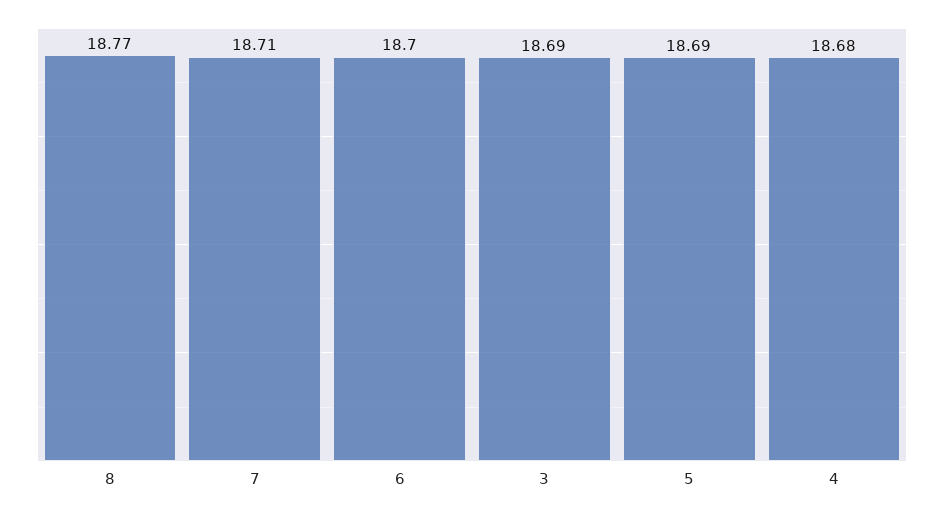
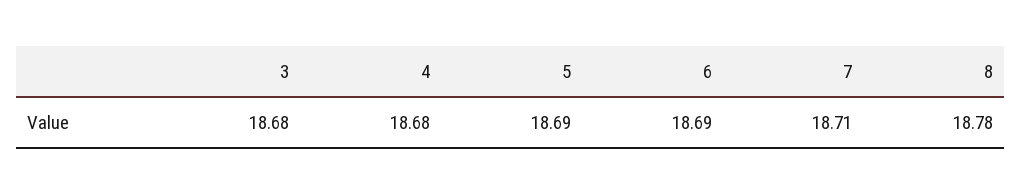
  {
-   "8": 18.77,
+   "8": 18.78,
    "7": 18.71,
-   "6": 18.7,
+   "6": 18.69,
-   "3": 18.69,
+   "3": 18.68,
    "5": 18.69,
    "4": 18.68
  }

